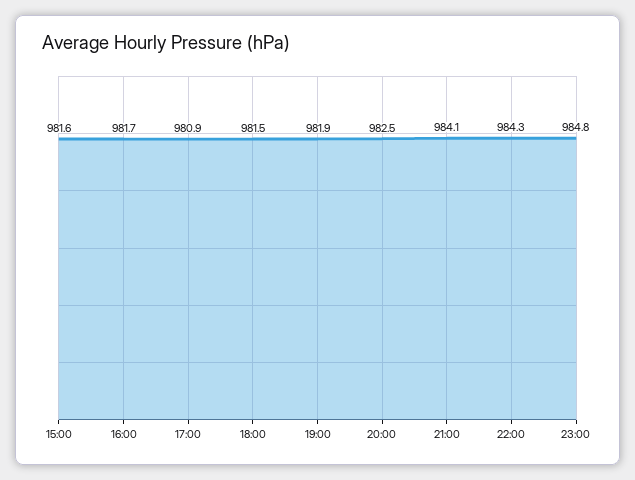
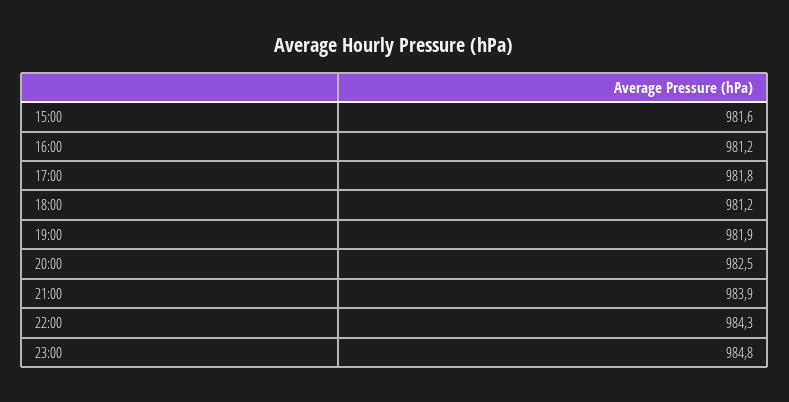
  {
    "15:00": 981.6,
-   "16:00": 981.7,
+   "16:00": 981.2,
-   "17:00": 980.9,
+   "17:00": 981.8,
-   "18:00": 981.5,
+   "18:00": 981.2,
    "19:00": 981.9,
    "20:00": 982.5,
-   "21:00": 984.1,
+   "21:00": 983.9,
    "22:00": 984.3,
    "23:00": 984.8
  }

